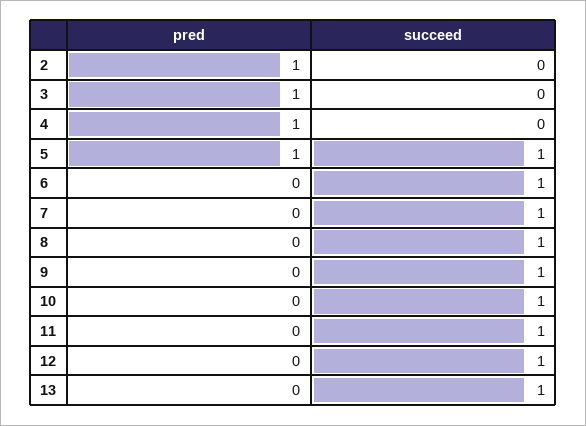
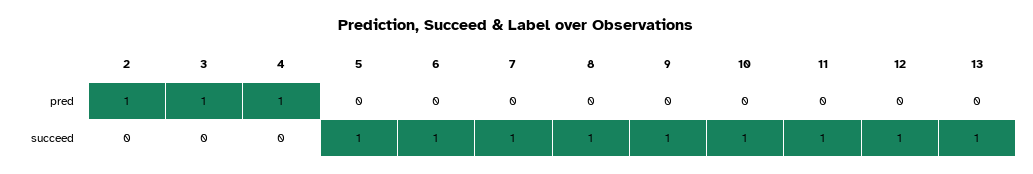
  {
    "pred": {
      "2": 1,
      "3": 1,
      "4": 1,
-     "5": 1,
+     "5": 0,
      "6": 0,
      "7": 0,
      "8": 0,
      "9": 0,
      "10": 0,
      "11": 0,
      "12": 0,
      "13": 0
    },
    "succeed": {
      "2": 0,
      "3": 0,
      "4": 0,
      "5": 1,
      "6": 1,
      "7": 1,
      "8": 1,
      "9": 1,
      "10": 1,
      "11": 1,
      "12": 1,
      "13": 1
    }
  }

